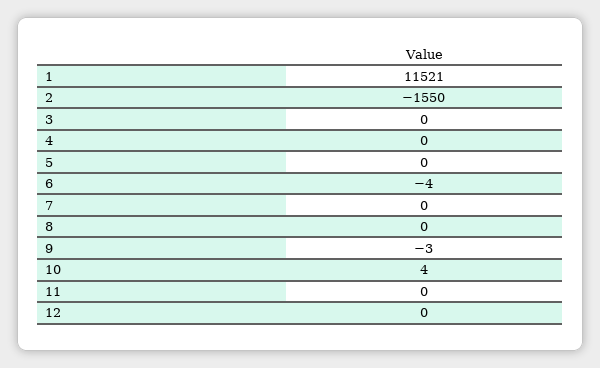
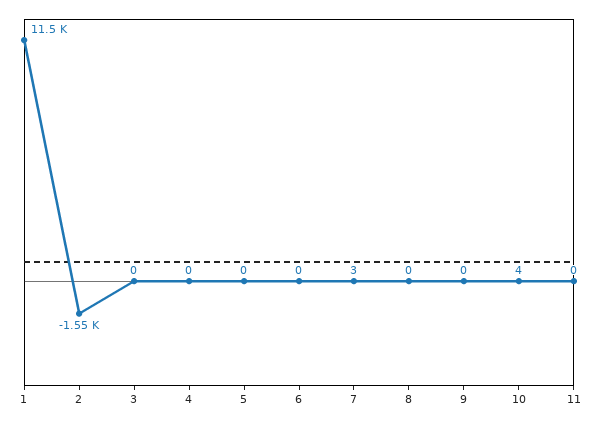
  {
    "1": 11521,
    "2": -1550,
    "3": 0,
    "4": 0,
    "5": 0,
-   "6": -4,
+   "6": 0,
-   "7": 0,
+   "7": 3,
    "8": 0,
-   "9": -3,
+   "9": 0,
    "10": 4,
-   "11": 0,
+   "11": 0
-   "12": 0
  }

